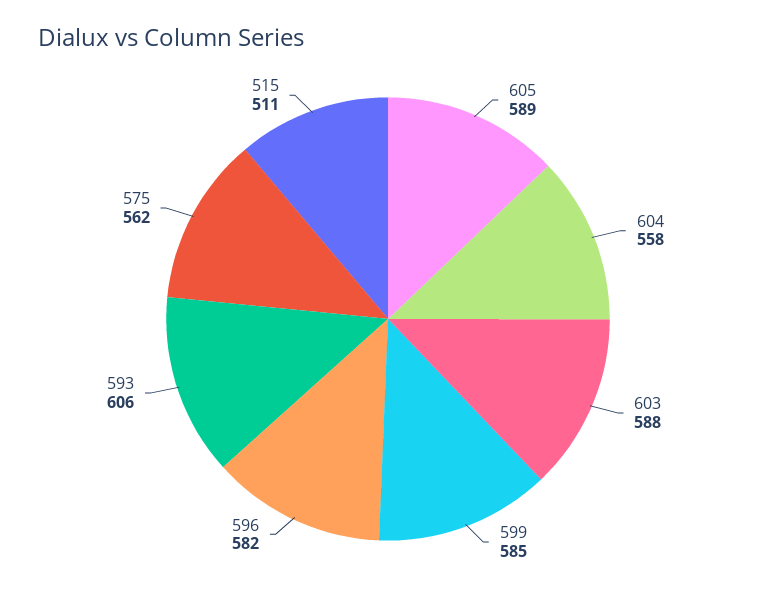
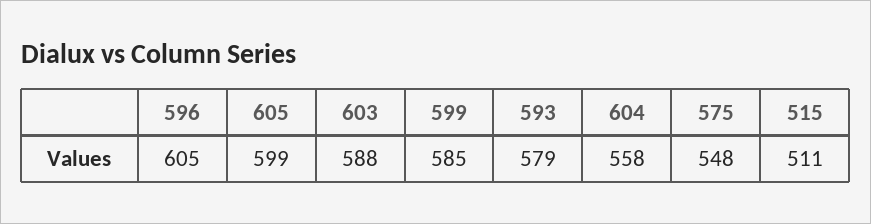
  {
-   "605": 589,
+   "605": 599,
    "604": 558,
    "603": 588,
    "599": 585,
-   "596": 582,
+   "596": 605,
-   "593": 606,
+   "593": 579,
-   "575": 562,
+   "575": 548,
    "515": 511
  }

